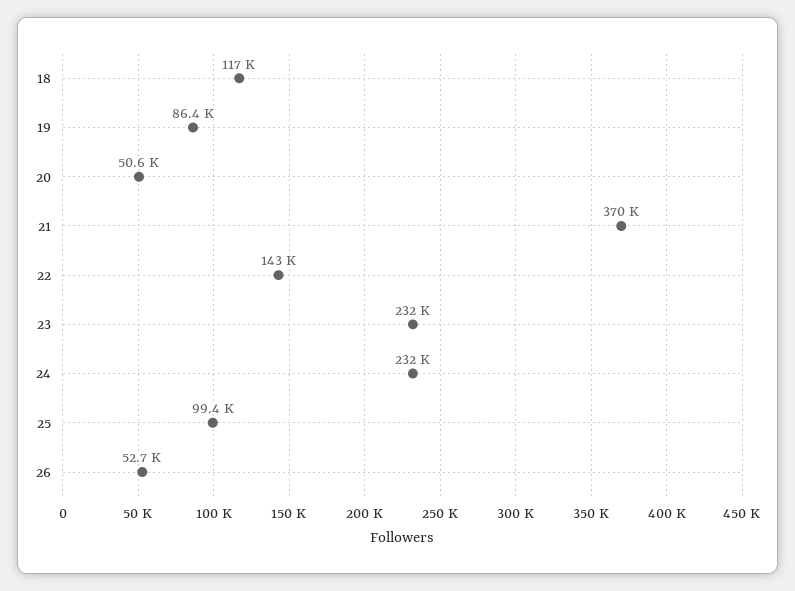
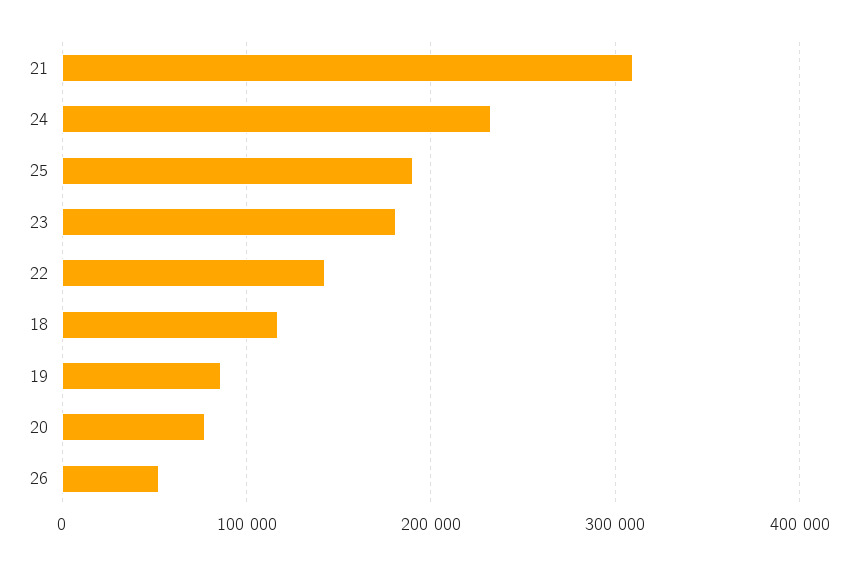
  {
    "18": 117000,
    "19": 86400,
-   "20": 50600,
+   "20": 80000,
-   "21": 370000,
+   "21": 310000,
    "22": 143000,
-   "23": 232000,
+   "23": 180000,
    "24": 232000,
-   "25": 99400,
+   "25": 190000,
    "26": 52700
  }

